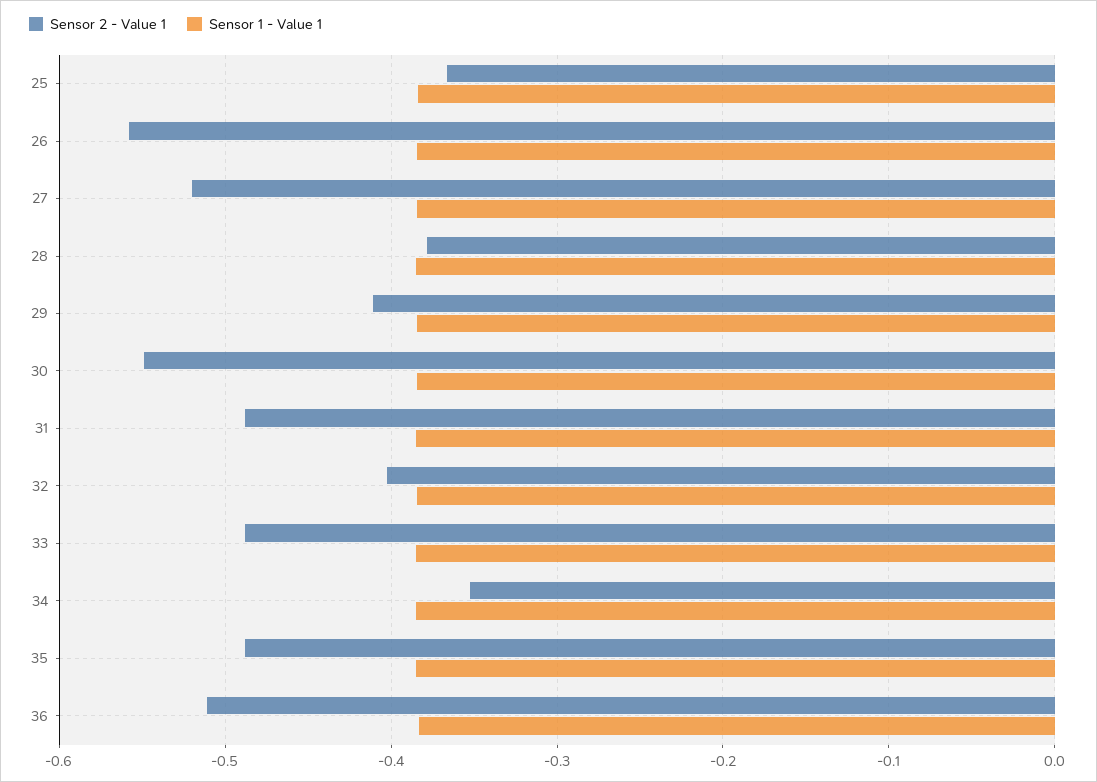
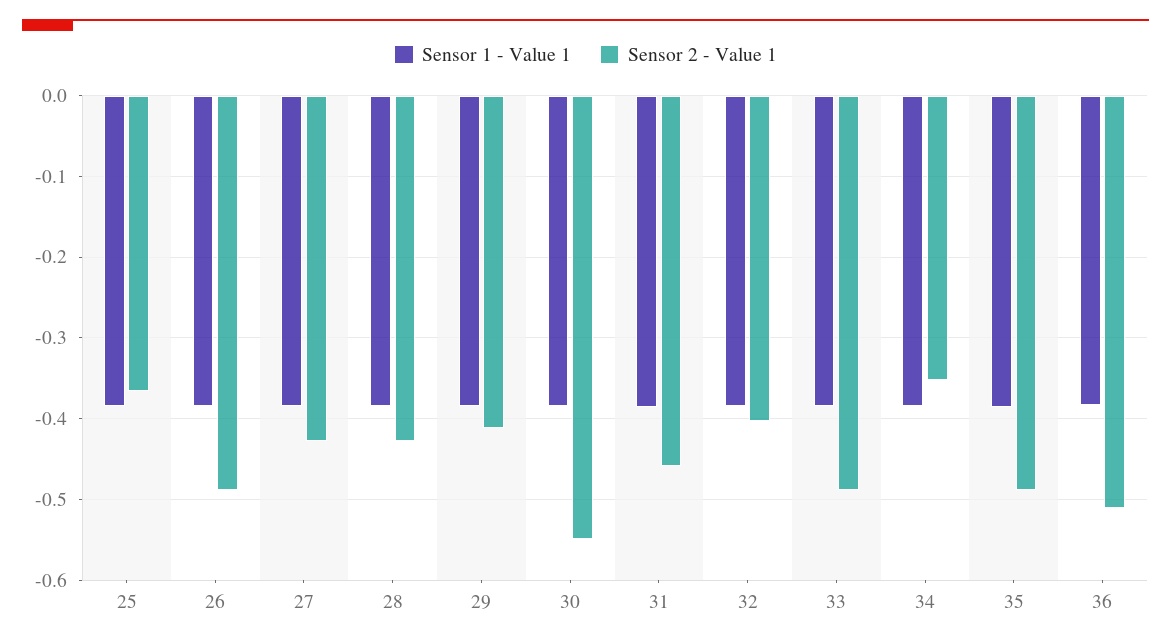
  {
    "Sensor 2 - Value 1": {
      "25": -0.37,
-     "26": -0.56,
+     "26": -0.49,
-     "27": -0.52,
+     "27": -0.43,
-     "28": -0.38,
+     "28": -0.43,
      "29": -0.41,
      "30": -0.55,
-     "31": -0.49,
+     "31": -0.46,
      "32": -0.4,
      "33": -0.49,
      "34": -0.35,
      "35": -0.49,
      "36": -0.51
    },
    "Sensor 1 - Value 1": {
      "25": -0.38,
      "26": -0.38,
      "27": -0.38,
      "28": -0.38,
      "29": -0.38,
      "30": -0.38,
      "31": -0.39,
      "32": -0.38,
      "33": -0.38,
      "34": -0.38,
      "35": -0.39,
      "36": -0.38
    }
  }

